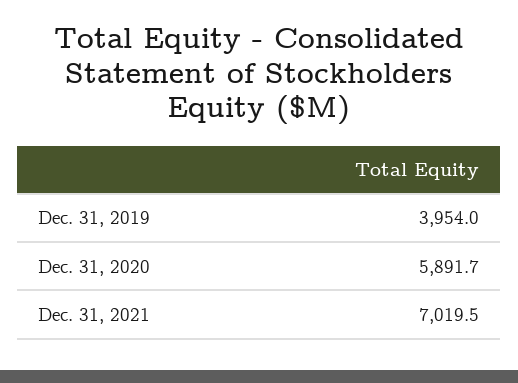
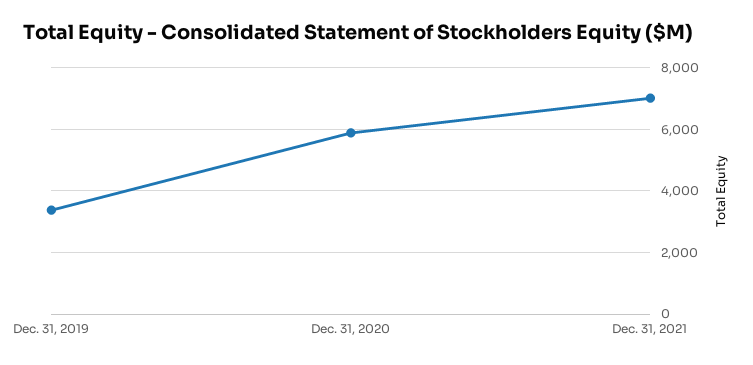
  {
-   "Dec. 31, 2019": 3954,
+   "Dec. 31, 2019": 3400,
    "Dec. 31, 2020": 5891.7,
    "Dec. 31, 2021": 7019.5
  }

